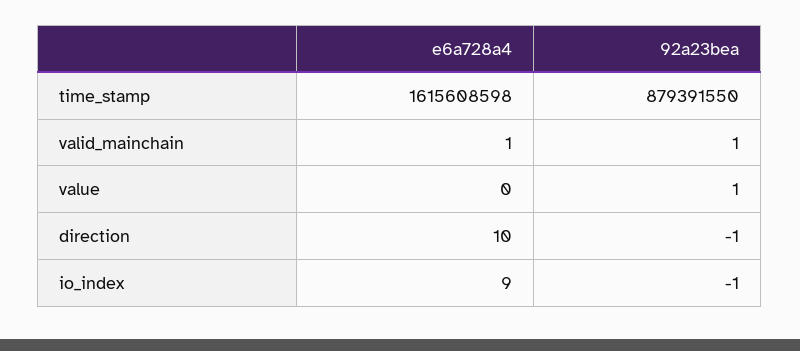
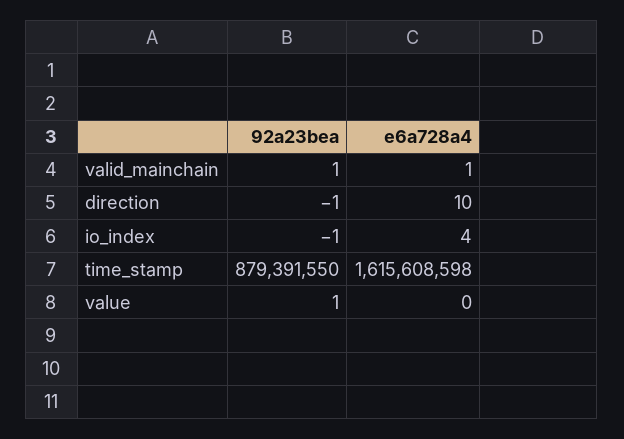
  {
    "e6a728a4": {
      "time_stamp": 1615608598,
      "valid_mainchain": 1,
      "value": 0,
      "direction": 10,
-     "io_index": 9
+     "io_index": 4
    },
    "92a23bea": {
      "time_stamp": 879391550,
      "valid_mainchain": 1,
      "value": 1,
      "direction": -1,
      "io_index": -1
    }
  }

